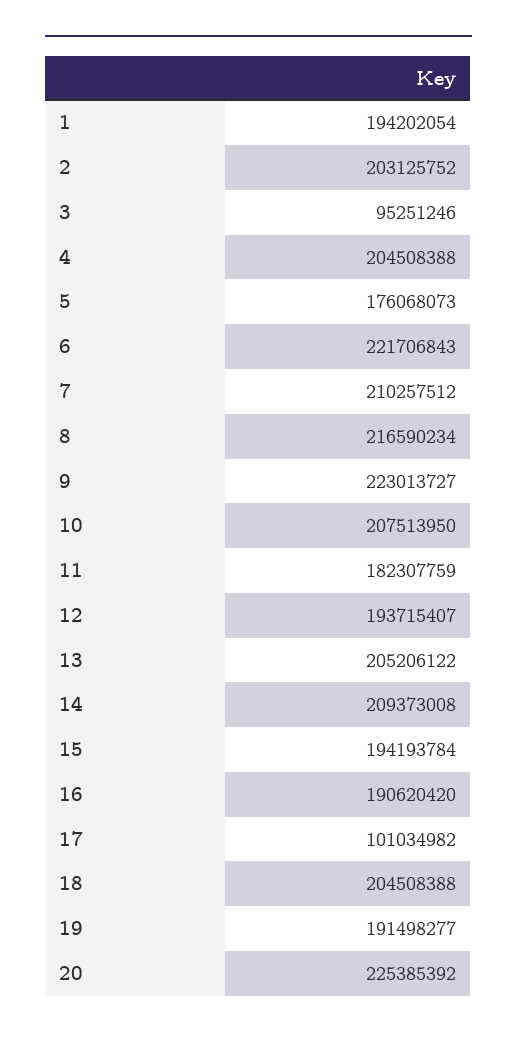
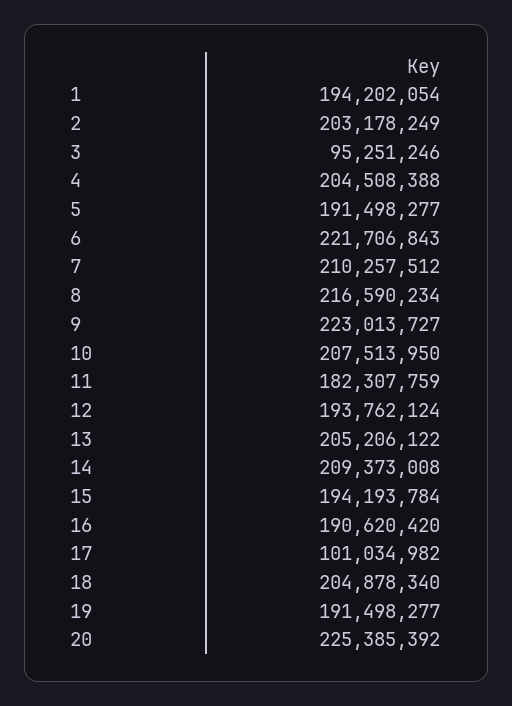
  {
    "1": 194202054,
-   "2": 203125752,
+   "2": 203178249,
    "3": 95251246,
    "4": 204508388,
-   "5": 176068073,
+   "5": 191498277,
    "6": 221706843,
    "7": 210257512,
    "8": 216590234,
    "9": 223013727,
    "10": 207513950,
    "11": 182307759,
-   "12": 193715407,
+   "12": 193762124,
    "13": 205206122,
    "14": 209373008,
    "15": 194193784,
    "16": 190620420,
    "17": 101034982,
-   "18": 204508388,
+   "18": 204878340,
    "19": 191498277,
    "20": 225385392
  }

